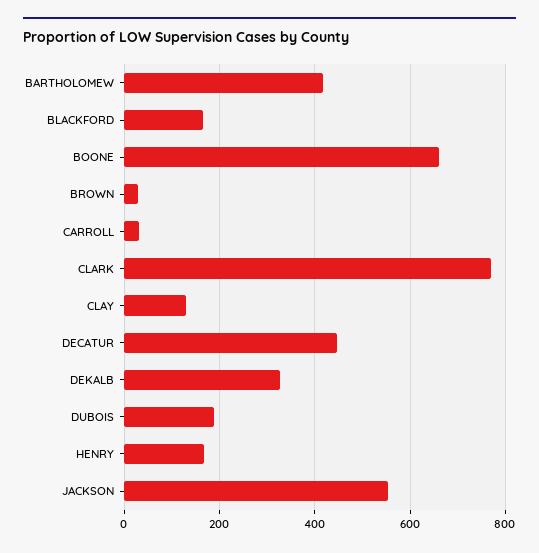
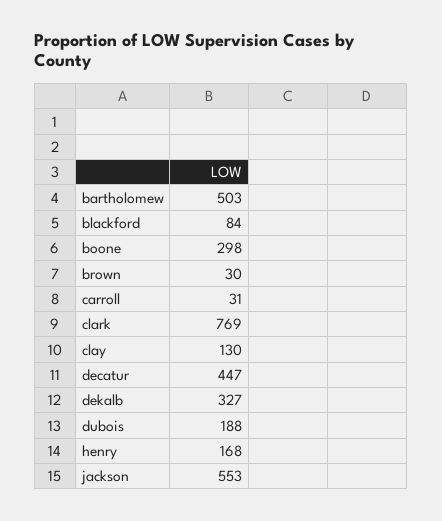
  {
-   "BARTHOLOMEW": 420,
+   "BARTHOLOMEW": 503,
-   "BLACKFORD": 160,
+   "BLACKFORD": 84,
-   "BOONE": 660,
+   "BOONE": 298,
    "BROWN": 30,
    "CARROLL": 31,
    "CLARK": 769,
    "CLAY": 130,
    "DECATUR": 447,
    "DEKALB": 327,
    "DUBOIS": 188,
    "HENRY": 168,
    "JACKSON": 553
  }

